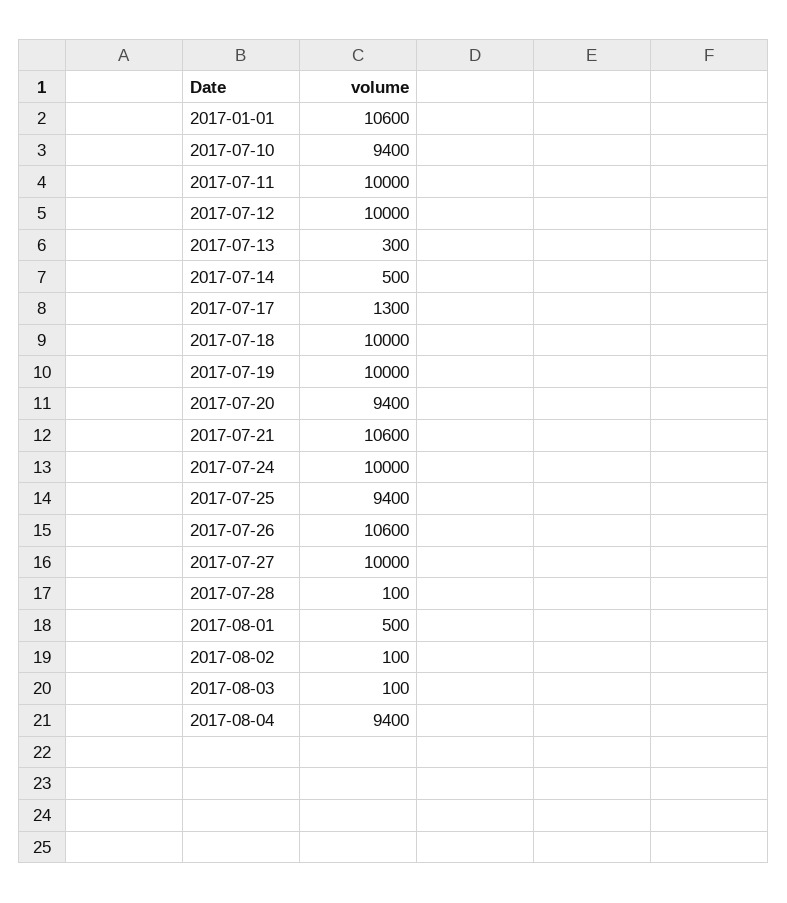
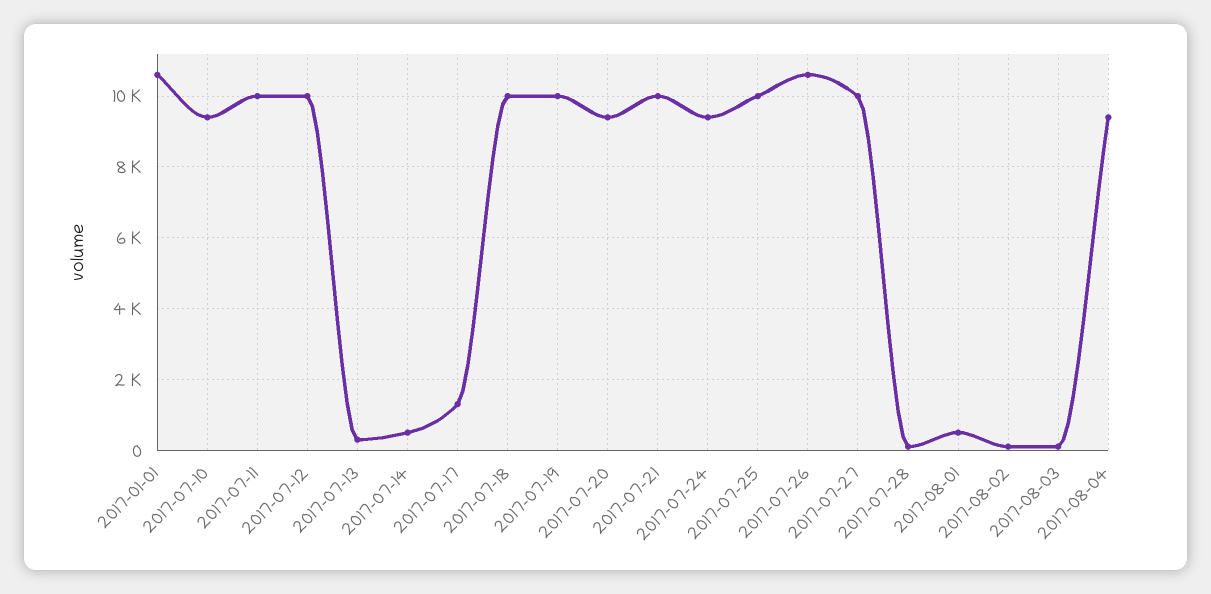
  {
    "2017-01-01": 10600,
    "2017-07-10": 9400,
    "2017-07-11": 10000,
    "2017-07-12": 10000,
    "2017-07-13": 300,
    "2017-07-14": 500,
    "2017-07-17": 1300,
    "2017-07-18": 10000,
    "2017-07-19": 10000,
    "2017-07-20": 9400,
-   "2017-07-21": 10600,
+   "2017-07-21": 10000,
-   "2017-07-24": 10000,
+   "2017-07-24": 9400,
-   "2017-07-25": 9400,
+   "2017-07-25": 10000,
    "2017-07-26": 10600,
    "2017-07-27": 10000,
    "2017-07-28": 100,
    "2017-08-01": 500,
    "2017-08-02": 100,
    "2017-08-03": 100,
    "2017-08-04": 9400
  }

